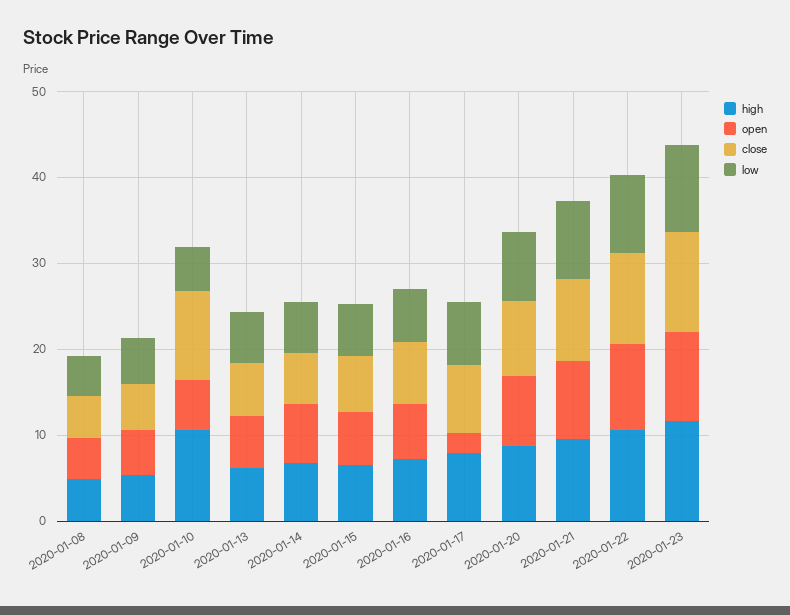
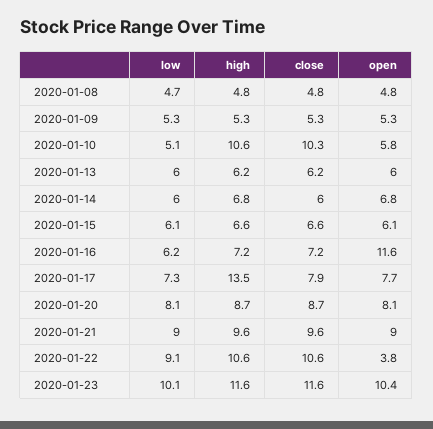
  {
    "high": {
      "2020-01-08": 4.8,
      "2020-01-09": 5.3,
      "2020-01-10": 10.6,
      "2020-01-13": 6.2,
      "2020-01-14": 6.8,
      "2020-01-15": 6.6,
      "2020-01-16": 7.2,
-     "2020-01-17": 8,
+     "2020-01-17": 13.5,
      "2020-01-20": 8.7,
      "2020-01-21": 9.6,
      "2020-01-22": 10.6,
      "2020-01-23": 11.6
    },
    "open": {
      "2020-01-08": 4.8,
      "2020-01-09": 5.3,
      "2020-01-10": 5.8,
      "2020-01-13": 6,
      "2020-01-14": 6.8,
      "2020-01-15": 6.1,
-     "2020-01-16": 6,
+     "2020-01-16": 11.6,
-     "2020-01-17": 2,
+     "2020-01-17": 7.7,
      "2020-01-20": 8.1,
      "2020-01-21": 9,
-     "2020-01-22": 10,
+     "2020-01-22": 3.8,
      "2020-01-23": 10.4
    },
    "close": {
      "2020-01-08": 4.8,
      "2020-01-09": 5.3,
      "2020-01-10": 10.3,
      "2020-01-13": 6.2,
      "2020-01-14": 6,
      "2020-01-15": 6.6,
      "2020-01-16": 7.2,
      "2020-01-17": 7.9,
      "2020-01-20": 8.7,
      "2020-01-21": 9.6,
      "2020-01-22": 10.6,
      "2020-01-23": 11.6
    },
    "low": {
      "2020-01-08": 4.7,
      "2020-01-09": 5.3,
      "2020-01-10": 5.1,
      "2020-01-13": 6,
      "2020-01-14": 6,
      "2020-01-15": 6.1,
      "2020-01-16": 6.2,
      "2020-01-17": 7.3,
      "2020-01-20": 8.1,
      "2020-01-21": 9,
      "2020-01-22": 9.1,
      "2020-01-23": 10.1
    }
  }

